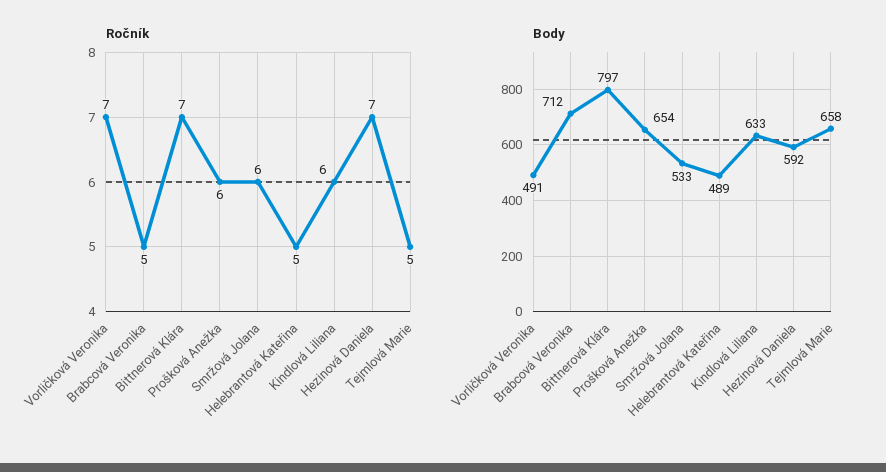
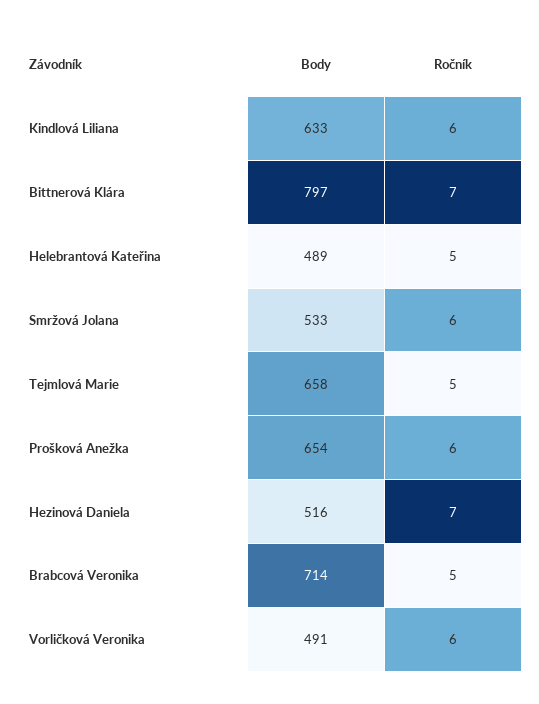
  {
    "Ročník": {
-     "Vorličková Veronika": 7,
+     "Vorličková Veronika": 6,
      "Brabcová Veronika": 5,
      "Bittnerová Klára": 7,
      "Prošková Anežka": 6,
      "Smržová Jolana": 6,
      "Helebrantová Kateřina": 5,
      "Kindlová Liliana": 6,
      "Hezinová Daniela": 7,
      "Tejmlová Marie": 5
    },
    "Body": {
      "Vorličková Veronika": 491,
-     "Brabcová Veronika": 712,
+     "Brabcová Veronika": 714,
      "Bittnerová Klára": 797,
      "Prošková Anežka": 654,
      "Smržová Jolana": 533,
      "Helebrantová Kateřina": 489,
      "Kindlová Liliana": 633,
-     "Hezinová Daniela": 592,
+     "Hezinová Daniela": 516,
      "Tejmlová Marie": 658
    }
  }

